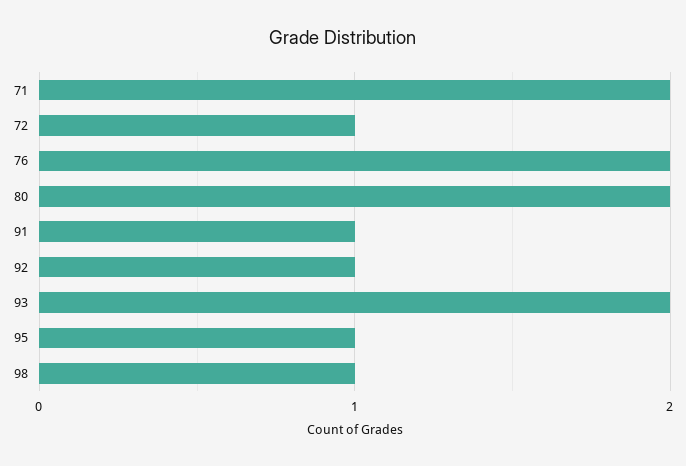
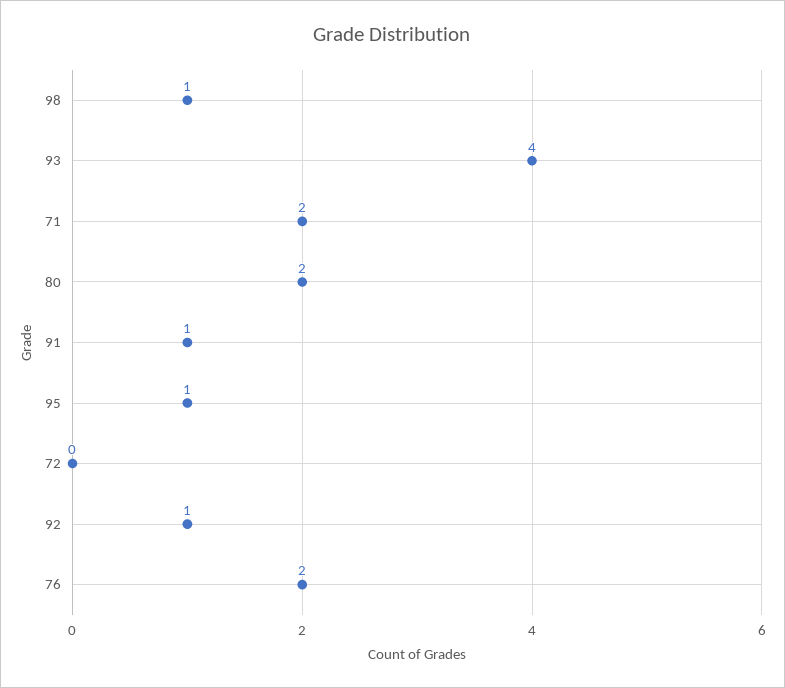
  {
    "71": 2,
-   "72": 1,
+   "72": 0,
    "76": 2,
    "80": 2,
    "91": 1,
    "92": 1,
-   "93": 2,
+   "93": 4,
    "95": 1,
    "98": 1
  }

